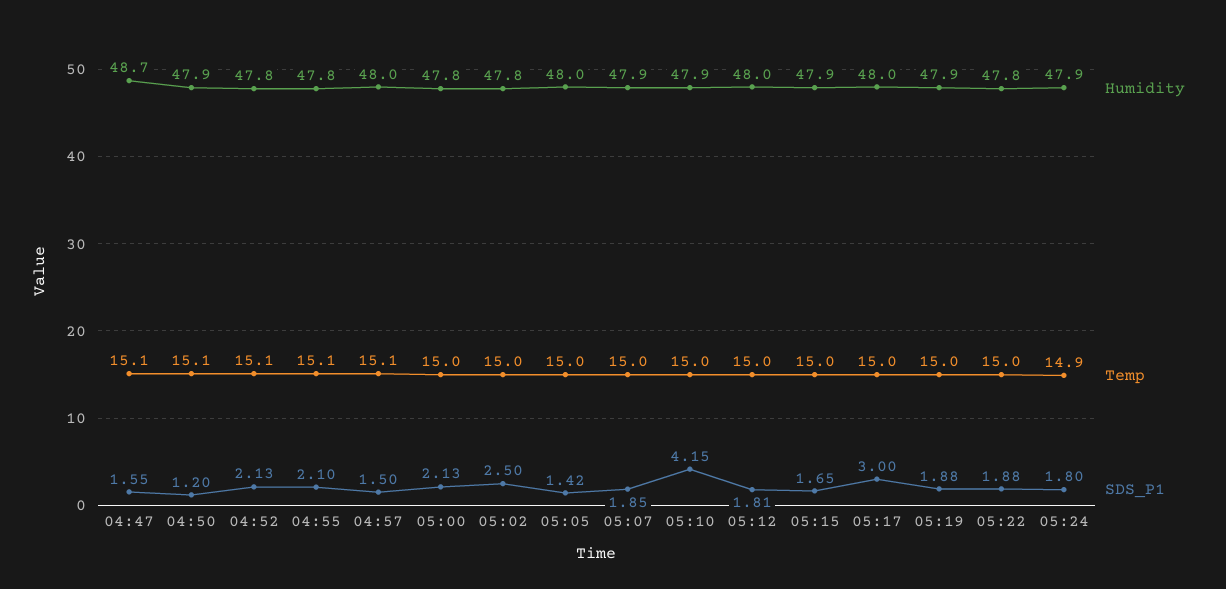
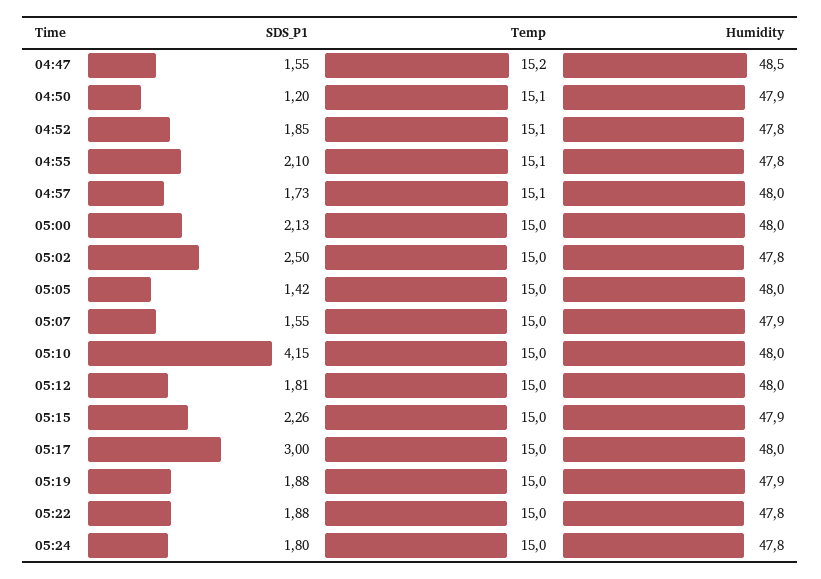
  {
    "Humidity": {
-     "04:47": 48.7,
+     "04:47": 48.5,
      "04:50": 47.9,
      "04:52": 47.8,
      "04:55": 47.8,
      "04:57": 48,
-     "05:00": 47.8,
+     "05:00": 48,
      "05:02": 47.8,
      "05:05": 48,
      "05:07": 47.9,
-     "05:10": 47.9,
+     "05:10": 48,
      "05:12": 48,
      "05:15": 47.9,
      "05:17": 48,
      "05:19": 47.9,
      "05:22": 47.8,
-     "05:24": 47.9
+     "05:24": 47.8
    },
    "Temp": {
-     "04:47": 15.1,
+     "04:47": 15.2,
      "04:50": 15.1,
      "04:52": 15.1,
      "04:55": 15.1,
      "04:57": 15.1,
      "05:00": 15,
      "05:02": 15,
      "05:05": 15,
      "05:07": 15,
      "05:10": 15,
      "05:12": 15,
      "05:15": 15,
      "05:17": 15,
      "05:19": 15,
      "05:22": 15,
-     "05:24": 14.9
+     "05:24": 15
    },
    "SDS_P1": {
      "04:47": 1.55,
      "04:50": 1.2,
-     "04:52": 2.13,
+     "04:52": 1.85,
      "04:55": 2.1,
-     "04:57": 1.5,
+     "04:57": 1.73,
      "05:00": 2.13,
      "05:02": 2.5,
      "05:05": 1.42,
-     "05:07": 1.85,
+     "05:07": 1.55,
      "05:10": 4.15,
      "05:12": 1.81,
-     "05:15": 1.65,
+     "05:15": 2.26,
      "05:17": 3,
      "05:19": 1.88,
      "05:22": 1.88,
      "05:24": 1.8
    }
  }

